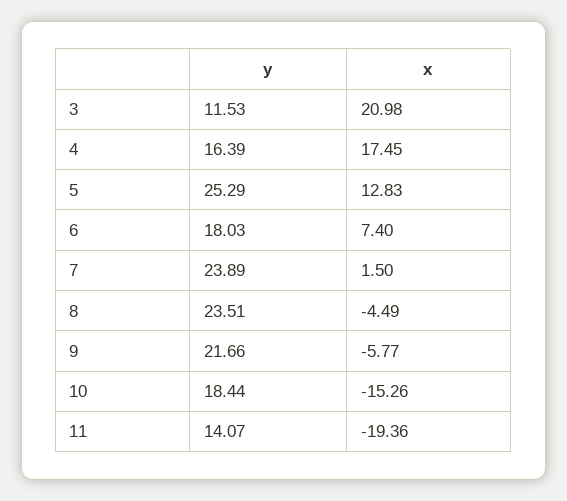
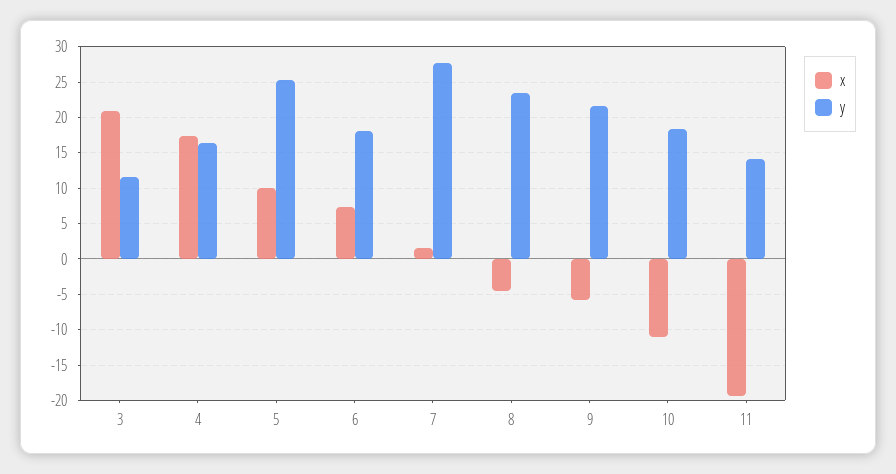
  {
    "y": {
      "3": 11.53,
      "4": 16.39,
      "5": 25.29,
      "6": 18.03,
-     "7": 23.89,
+     "7": 28,
      "8": 23.51,
      "9": 21.66,
      "10": 18.44,
      "11": 14.07
    },
    "x": {
      "3": 20.98,
      "4": 17.45,
-     "5": 12.83,
+     "5": 10,
      "6": 7.4,
      "7": 1.5,
      "8": -4.49,
      "9": -5.77,
-     "10": -15.26,
+     "10": -11,
      "11": -19.36
    }
  }

